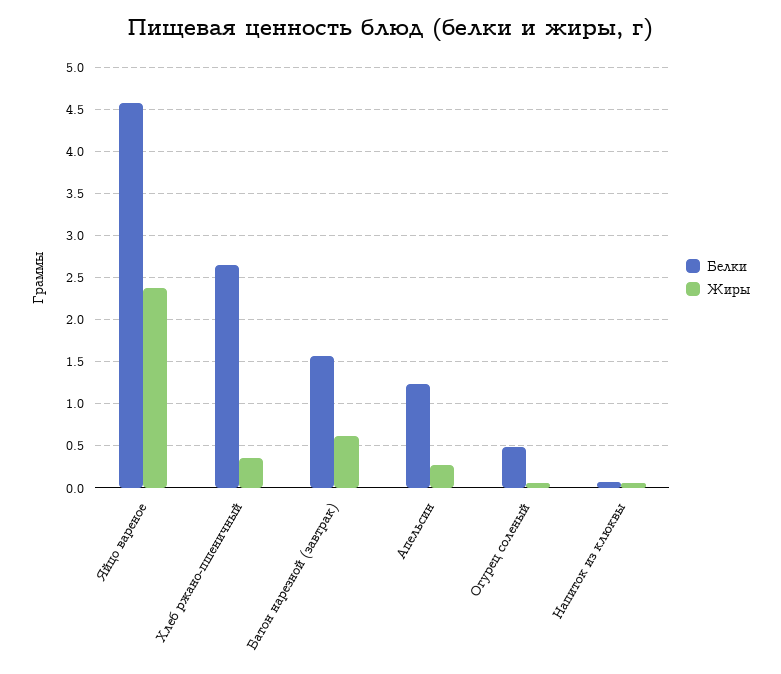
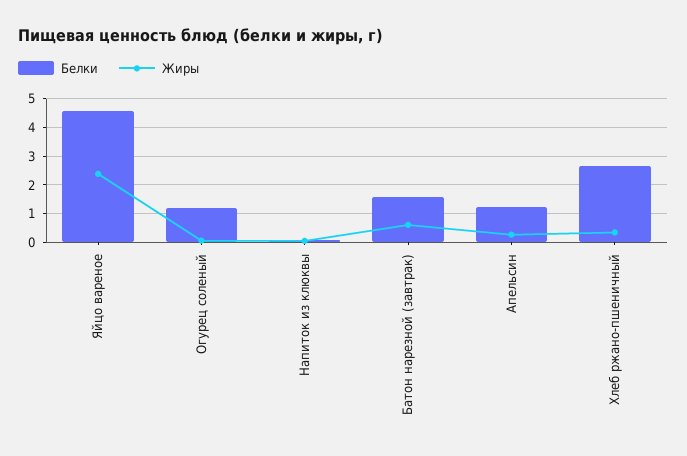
  {
    "Белки": {
      "Яйцо вареное": 4.6,
      "Хлеб ржано-пшеничный": 2.7,
      "Батон нарезной (завтрак)": 1.6,
      "Апельсин": 1.2,
-     "Огурец соленый": 0.5,
+     "Огурец соленый": 1.25,
      "Напиток из клюквы": 0.1
    },
    "Жиры": {
      "Яйцо вареное": 2.4,
      "Хлеб ржано-пшеничный": 0.4,
      "Батон нарезной (завтрак)": 0.6,
      "Апельсин": 0.3,
      "Огурец соленый": 0.1,
      "Напиток из клюквы": 0.1
    }
  }

